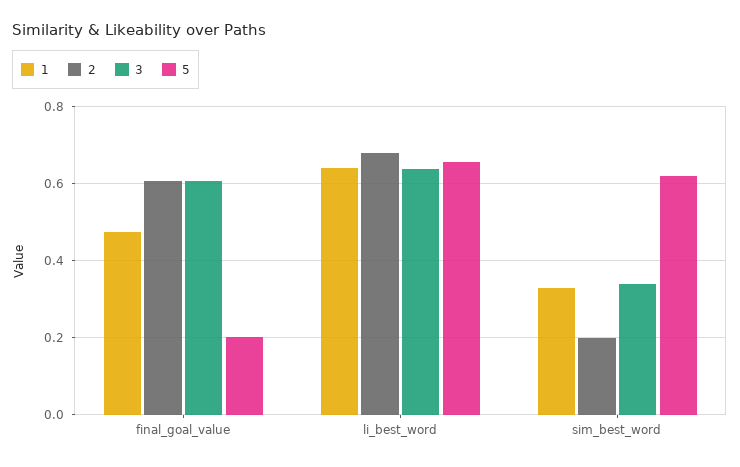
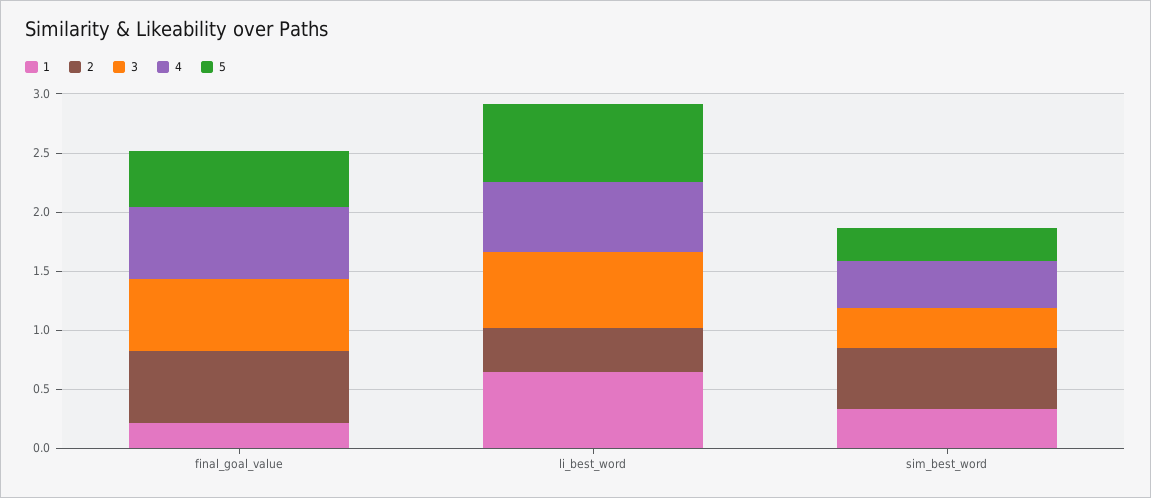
  {
    "1": {
-     "final_goal_value": 0.48,
+     "final_goal_value": 0.2,
      "li_best_word": 0.64,
      "sim_best_word": 0.32
    },
    "2": {
      "final_goal_value": 0.6,
-     "li_best_word": 0.68,
+     "li_best_word": 0.4,
-     "sim_best_word": 0.2
+     "sim_best_word": 0.5
    },
    "3": {
      "final_goal_value": 0.6,
      "li_best_word": 0.64,
      "sim_best_word": 0.34
    },
    "5": {
-     "final_goal_value": 0.2,
+     "final_goal_value": 0.5,
      "li_best_word": 0.66,
-     "sim_best_word": 0.62
+     "sim_best_word": 0.3
-   }
+   },
+   "4": {
+     "final_goal_value": 0.6,
+     "li_best_word": 0.6,
+     "sim_best_word": 0.4
+   }
  }

